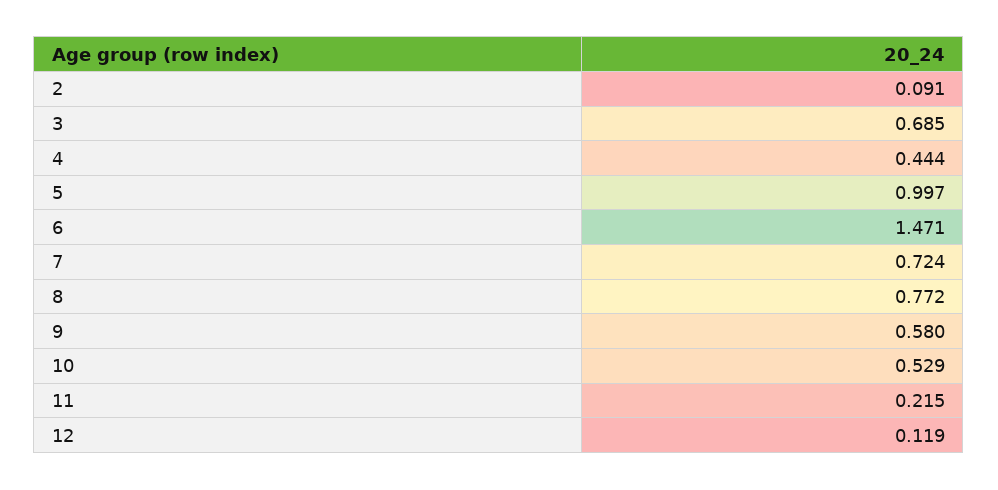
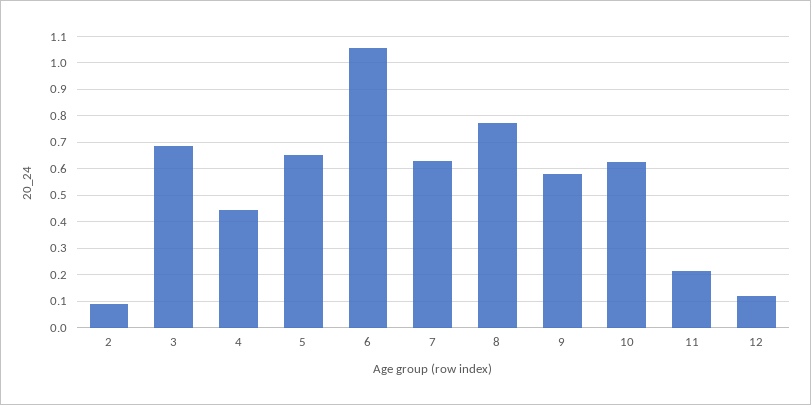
  {
    "2": 0.091,
    "3": 0.685,
    "4": 0.444,
-   "5": 0.997,
+   "5": 0.65,
-   "6": 1.471,
+   "6": 1.05,
-   "7": 0.724,
+   "7": 0.625,
    "8": 0.772,
    "9": 0.58,
-   "10": 0.529,
+   "10": 0.625,
    "11": 0.215,
    "12": 0.119
  }

